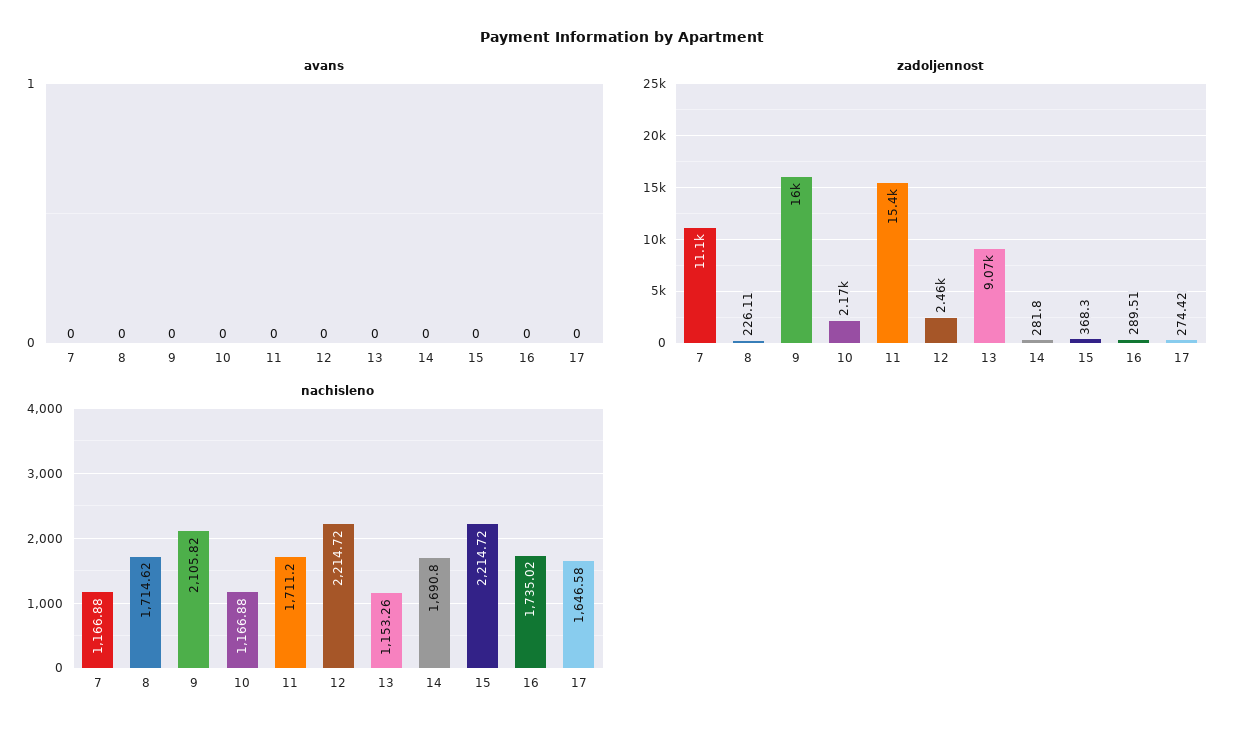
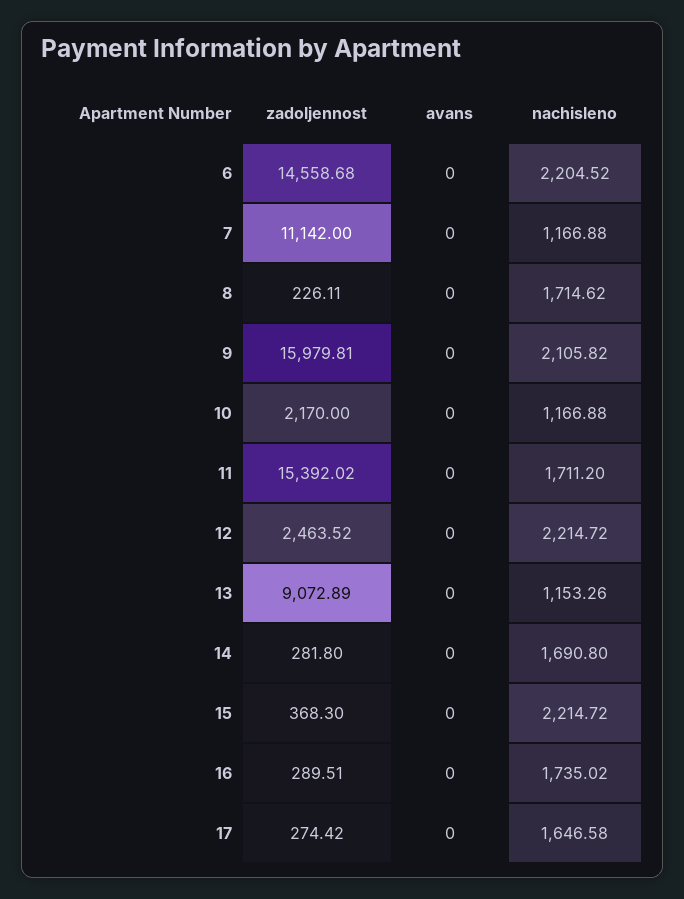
  {
    "avans": {
      "7": 0,
      "8": 0,
      "9": 0,
      "10": 0,
      "11": 0,
      "12": 0,
      "13": 0,
      "14": 0,
      "15": 0,
      "16": 0,
-     "17": 0
+     "17": 0,
+     "6": 0
    },
    "zadoljennost": {
      "7": 11142,
      "8": 226.11,
      "9": 15979.81,
      "10": 2170,
      "11": 15392.02,
      "12": 2463.52,
      "13": 9072.89,
      "14": 281.8,
      "15": 368.3,
      "16": 289.51,
-     "17": 274.42
+     "17": 274.42,
+     "6": 14558.68
    },
    "nachisleno": {
      "7": 1166.88,
      "8": 1714.62,
      "9": 2105.82,
      "10": 1166.88,
      "11": 1711.2,
      "12": 2214.72,
      "13": 1153.26,
      "14": 1690.8,
      "15": 2214.72,
      "16": 1735.02,
-     "17": 1646.58
+     "17": 1646.58,
+     "6": 2204.52
    }
  }

